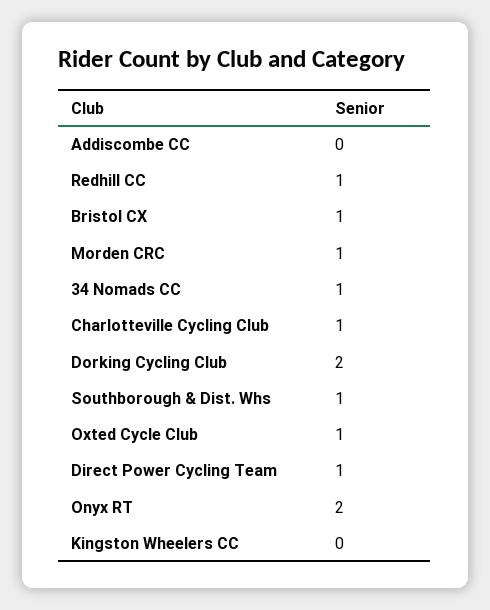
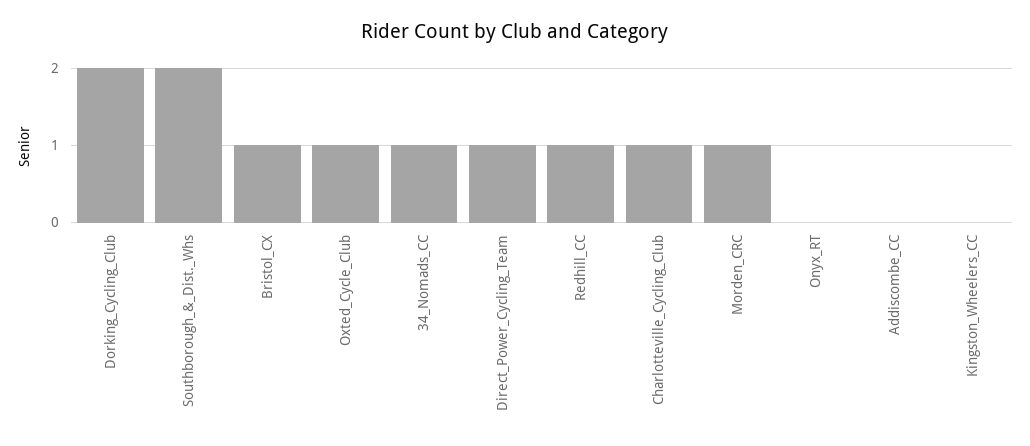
  {
    "Addiscombe CC": 0,
    "Redhill CC": 1,
    "Bristol CX": 1,
    "Morden CRC": 1,
    "34 Nomads CC": 1,
    "Charlotteville Cycling Club": 1,
    "Dorking Cycling Club": 2,
-   "Southborough & Dist. Whs": 1,
+   "Southborough & Dist. Whs": 2,
    "Oxted Cycle Club": 1,
    "Direct Power Cycling Team": 1,
-   "Onyx RT": 2,
+   "Onyx RT": 0,
    "Kingston Wheelers CC": 0
  }

